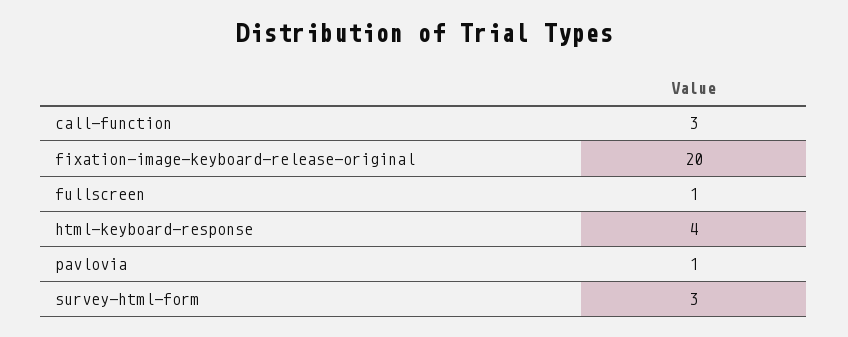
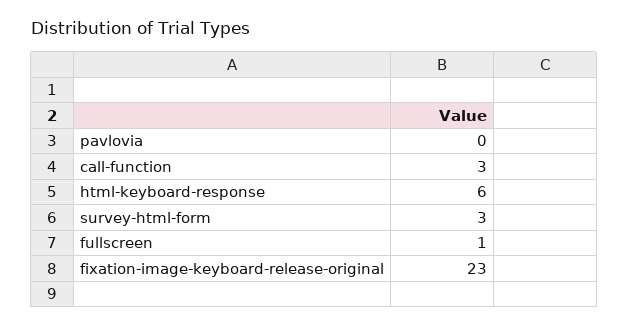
  {
    "call-function": 3,
-   "fixation-image-keyboard-release-original": 20,
+   "fixation-image-keyboard-release-original": 23,
    "fullscreen": 1,
-   "html-keyboard-response": 4,
+   "html-keyboard-response": 6,
-   "pavlovia": 1,
+   "pavlovia": 0,
    "survey-html-form": 3
  }

